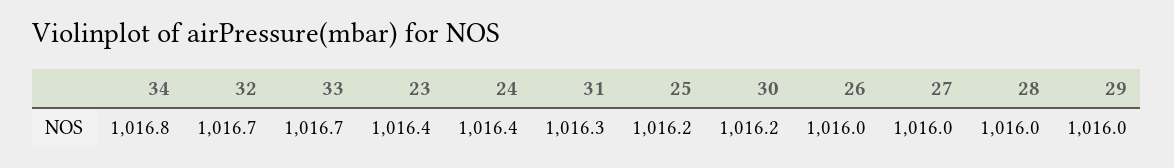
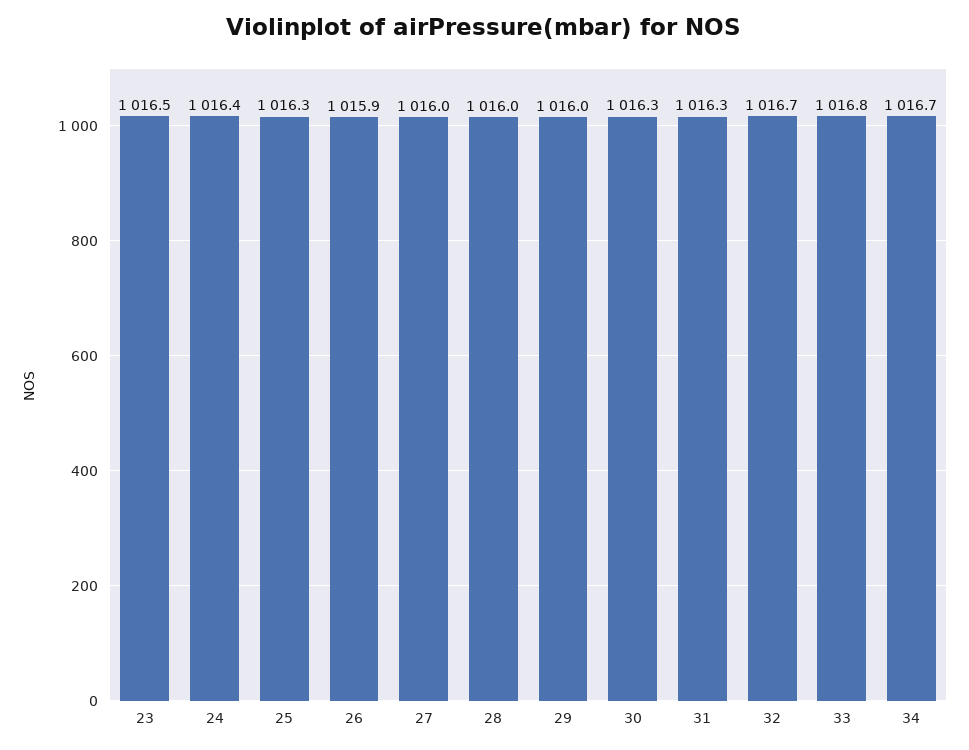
  {
-   "34": 1016.8,
+   "34": 1016.7,
    "32": 1016.7,
-   "33": 1016.7,
+   "33": 1016.8,
-   "23": 1016.4,
+   "23": 1016.5,
    "24": 1016.4,
    "31": 1016.3,
-   "25": 1016.2,
+   "25": 1016.3,
-   "30": 1016.2,
+   "30": 1016.3,
-   "26": 1016,
+   "26": 1015.9,
    "27": 1016,
    "28": 1016,
    "29": 1016
  }

